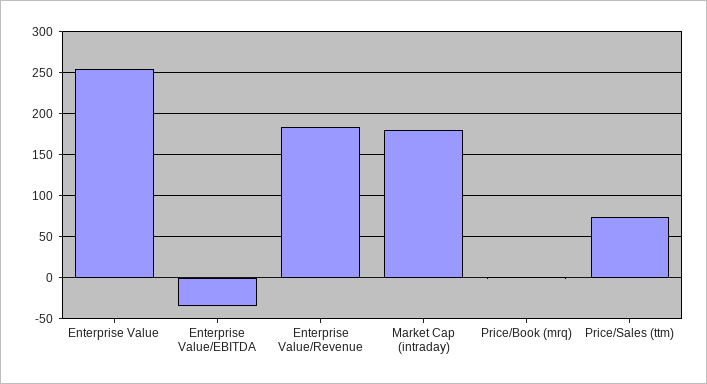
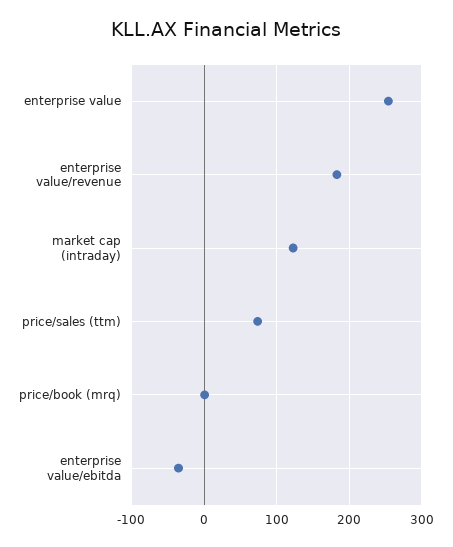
  {
    "Enterprise Value": 250,
    "Enterprise Value/EBITDA": -40,
    "Enterprise Value/Revenue": 180,
-   "Market Cap (intraday)": 180,
+   "Market Cap (intraday)": 120,
    "Price/Book (mrq)": 0,
    "Price/Sales (ttm)": 70
  }

